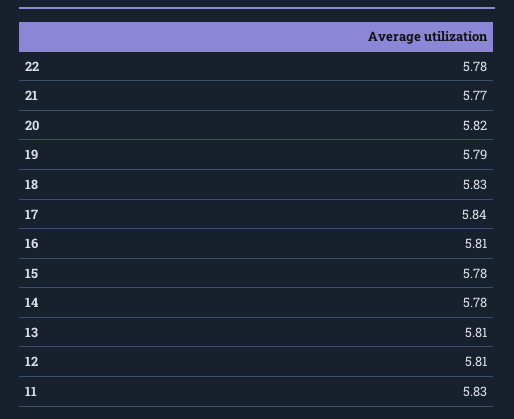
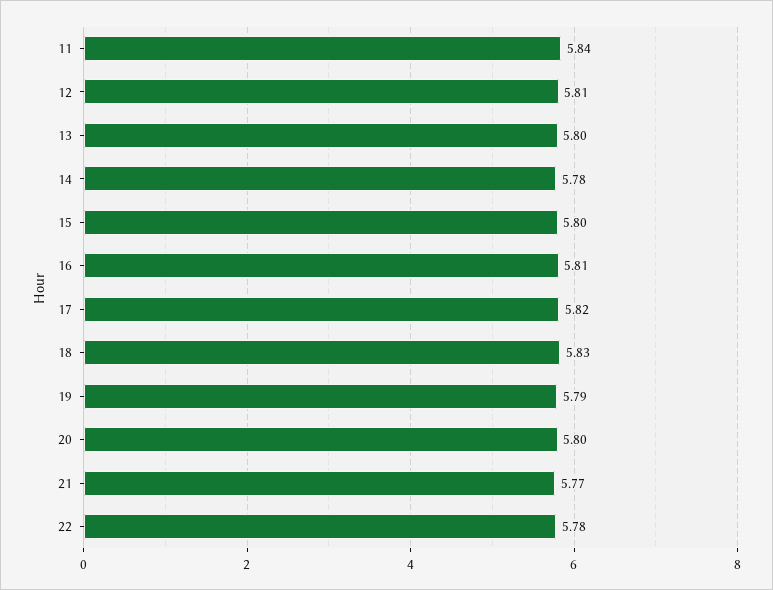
  {
    "22": 5.78,
    "21": 5.77,
-   "20": 5.82,
+   "20": 5.8,
    "19": 5.79,
    "18": 5.83,
-   "17": 5.84,
+   "17": 5.82,
    "16": 5.81,
-   "15": 5.78,
+   "15": 5.8,
    "14": 5.78,
-   "13": 5.81,
+   "13": 5.8,
    "12": 5.81,
-   "11": 5.83
+   "11": 5.84
  }

